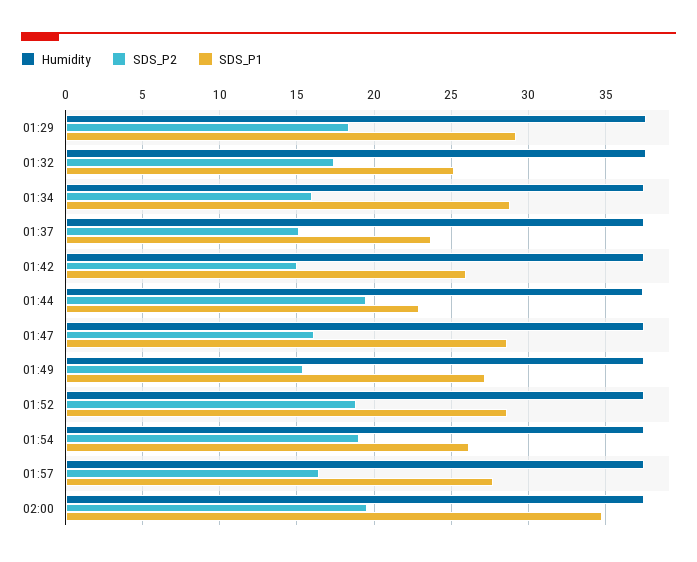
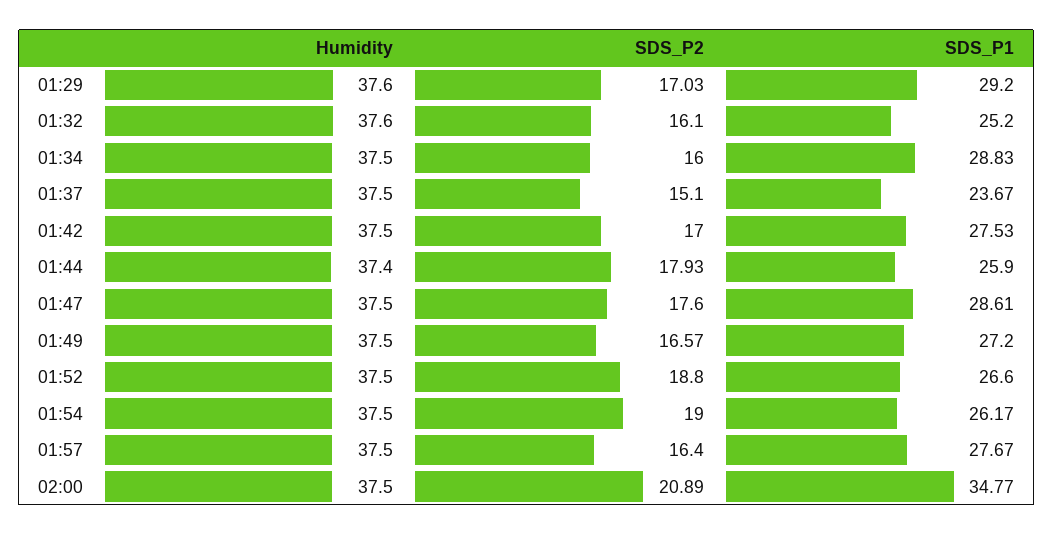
  {
    "Humidity": {
      "01:29": 37.6,
      "01:32": 37.6,
      "01:34": 37.5,
      "01:37": 37.5,
      "01:42": 37.5,
      "01:44": 37.4,
      "01:47": 37.5,
      "01:49": 37.5,
      "01:52": 37.5,
      "01:54": 37.5,
      "01:57": 37.5,
      "02:00": 37.5
    },
    "SDS_P2": {
-     "01:29": 18.5,
+     "01:29": 17.03,
-     "01:32": 17.5,
+     "01:32": 16.1,
      "01:34": 16,
      "01:37": 15.1,
-     "01:42": 15,
+     "01:42": 17,
-     "01:44": 19.5,
+     "01:44": 17.93,
-     "01:47": 16,
+     "01:47": 17.6,
-     "01:49": 15.5,
+     "01:49": 16.57,
      "01:52": 18.8,
      "01:54": 19,
      "01:57": 16.4,
-     "02:00": 19.5
+     "02:00": 20.89
    },
    "SDS_P1": {
      "01:29": 29.2,
      "01:32": 25.2,
      "01:34": 28.83,
      "01:37": 23.67,
-     "01:42": 26,
+     "01:42": 27.53,
-     "01:44": 23,
+     "01:44": 25.9,
      "01:47": 28.61,
      "01:49": 27.2,
-     "01:52": 28.5,
+     "01:52": 26.6,
      "01:54": 26.17,
      "01:57": 27.67,
      "02:00": 34.77
    }
  }

